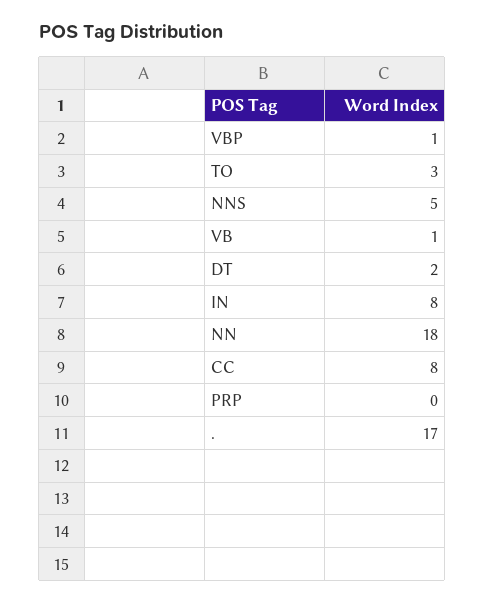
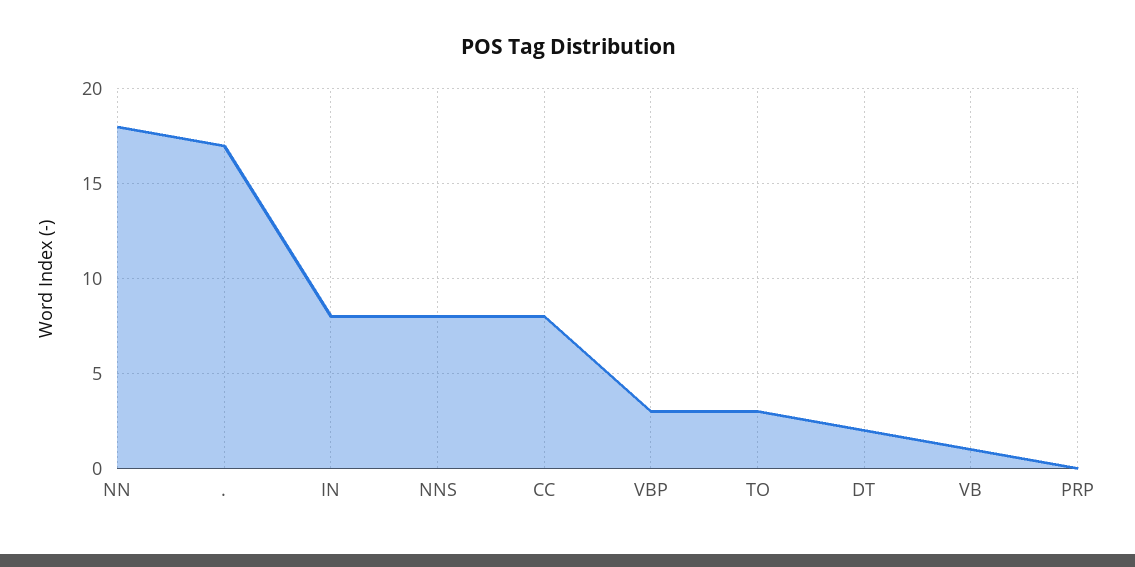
  {
-   "VBP": 1,
+   "VBP": 3,
    "TO": 3,
-   "NNS": 5,
+   "NNS": 8,
    "VB": 1,
    "DT": 2,
    "IN": 8,
    "NN": 18,
    "CC": 8,
    "PRP": 0,
    ".": 17
  }

